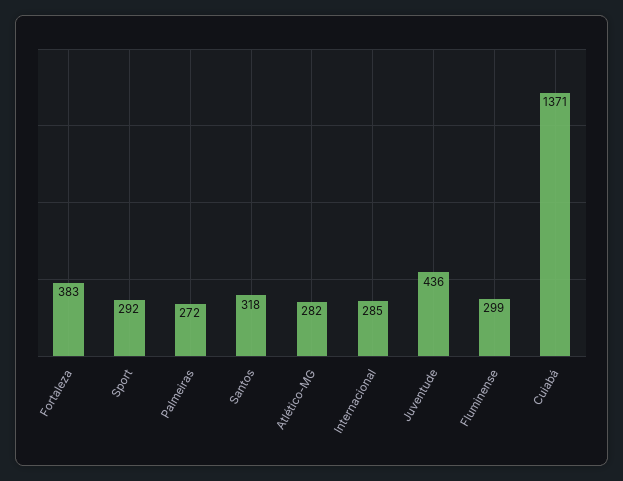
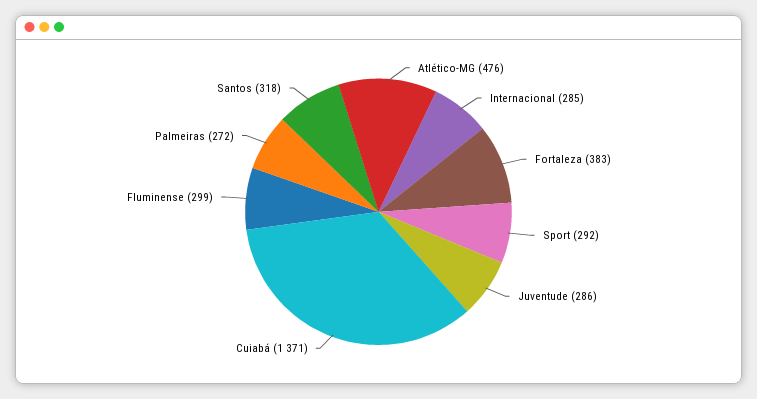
  {
    "Fortaleza": 383,
    "Sport": 292,
    "Palmeiras": 272,
    "Santos": 318,
-   "Atlético-MG": 282,
+   "Atlético-MG": 476,
    "Internacional": 285,
-   "Juventude": 436,
+   "Juventude": 286,
    "Fluminense": 299,
    "Cuiabá": 1371
  }

